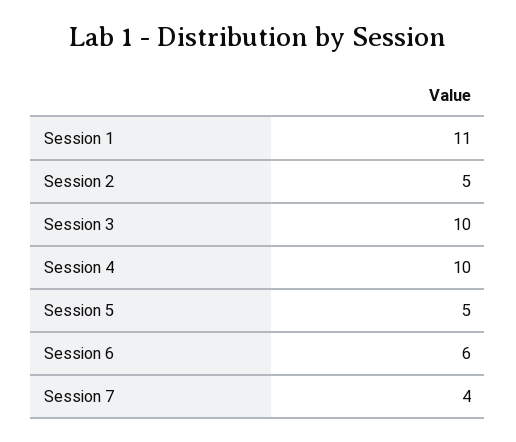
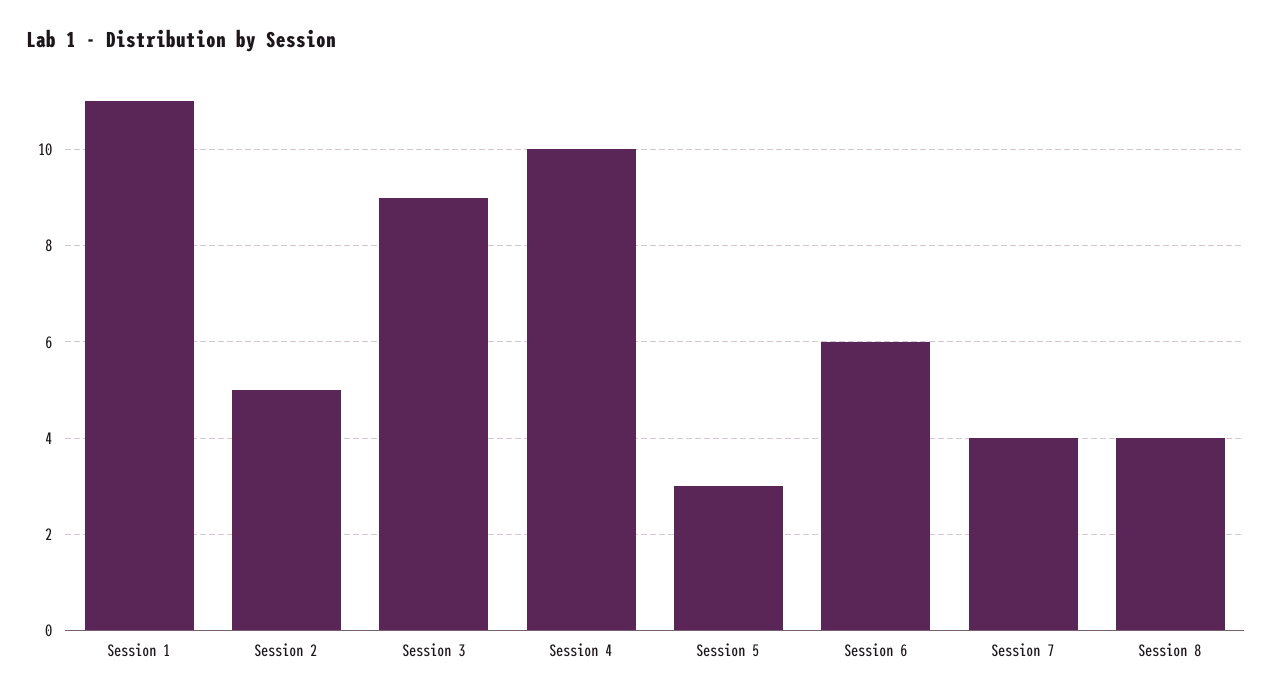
  {
    "Session 1": 11,
    "Session 2": 5,
-   "Session 3": 10,
+   "Session 3": 9,
    "Session 4": 10,
-   "Session 5": 5,
+   "Session 5": 3,
    "Session 6": 6,
-   "Session 7": 4
+   "Session 7": 4,
+   "Session 8": 4
  }

